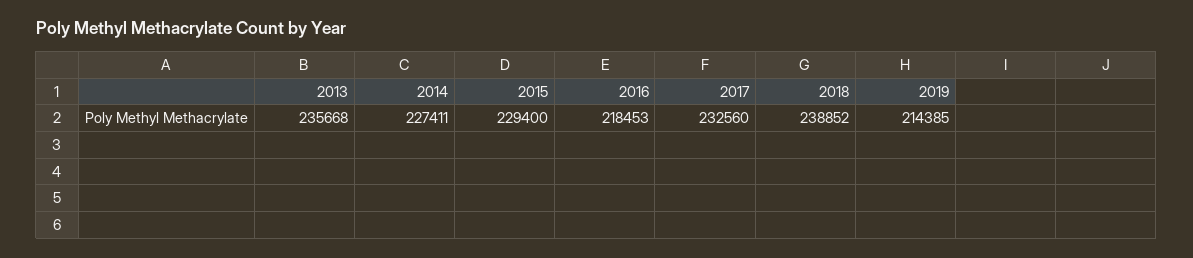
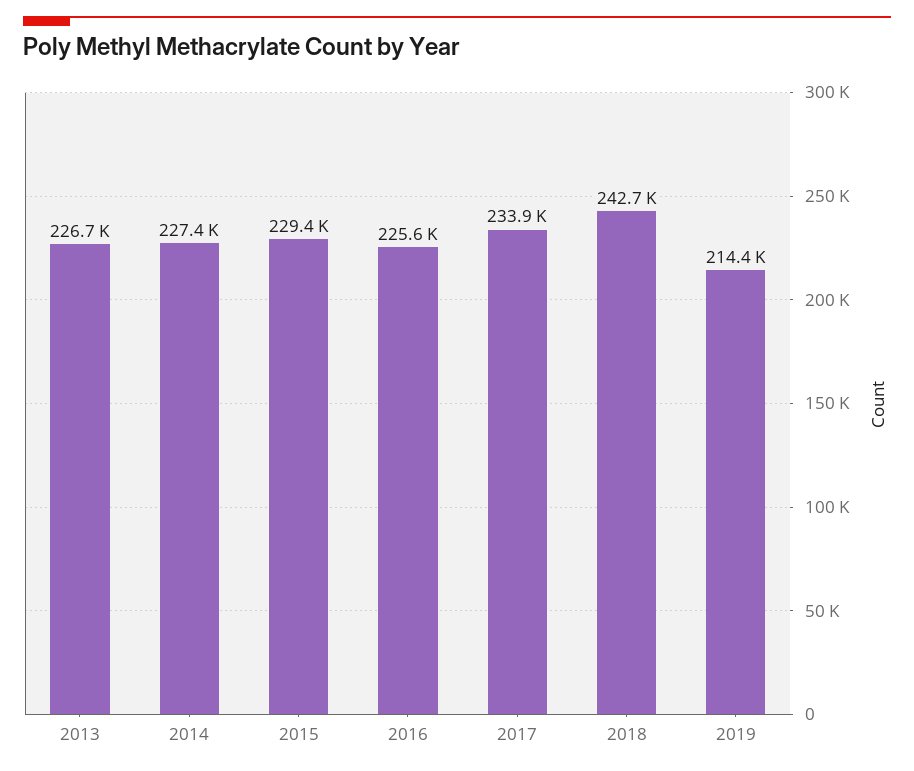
  {
-   "2013": 235668,
+   "2013": 226700,
    "2014": 227411,
    "2015": 229400,
-   "2016": 218453,
+   "2016": 225600,
-   "2017": 232560,
+   "2017": 233900,
-   "2018": 238852,
+   "2018": 242700,
    "2019": 214385
  }

